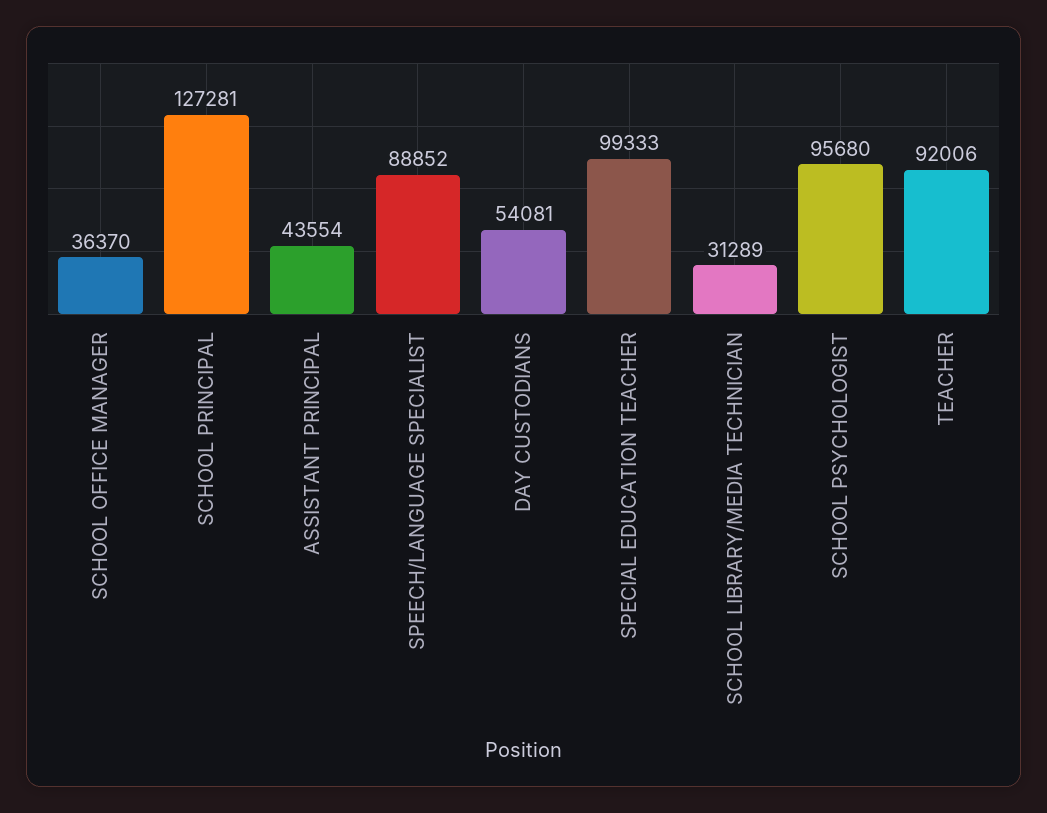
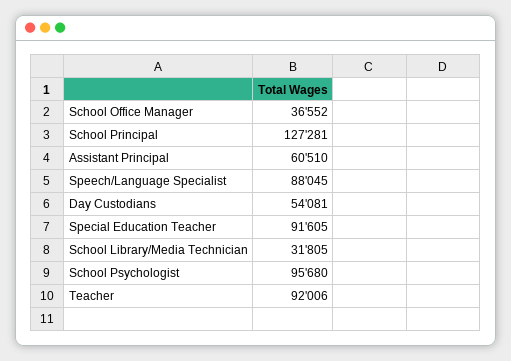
  {
-   "SCHOOL OFFICE MANAGER": 36370,
+   "SCHOOL OFFICE MANAGER": 36552,
    "SCHOOL PRINCIPAL": 127281,
-   "ASSISTANT PRINCIPAL": 43554,
+   "ASSISTANT PRINCIPAL": 60510,
-   "SPEECH/LANGUAGE SPECIALIST": 88852,
+   "SPEECH/LANGUAGE SPECIALIST": 88045,
    "DAY CUSTODIANS": 54081,
-   "SPECIAL EDUCATION TEACHER": 99333,
+   "SPECIAL EDUCATION TEACHER": 91605,
-   "SCHOOL LIBRARY/MEDIA TECHNICIAN": 31289,
+   "SCHOOL LIBRARY/MEDIA TECHNICIAN": 31805,
    "SCHOOL PSYCHOLOGIST": 95680,
    "TEACHER": 92006
  }

